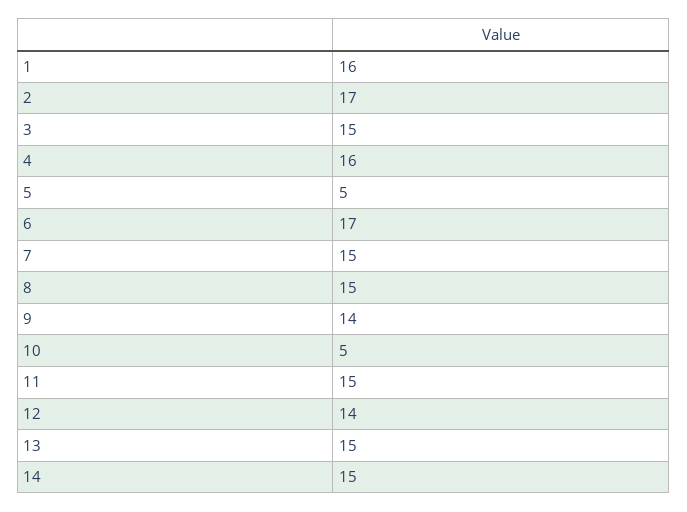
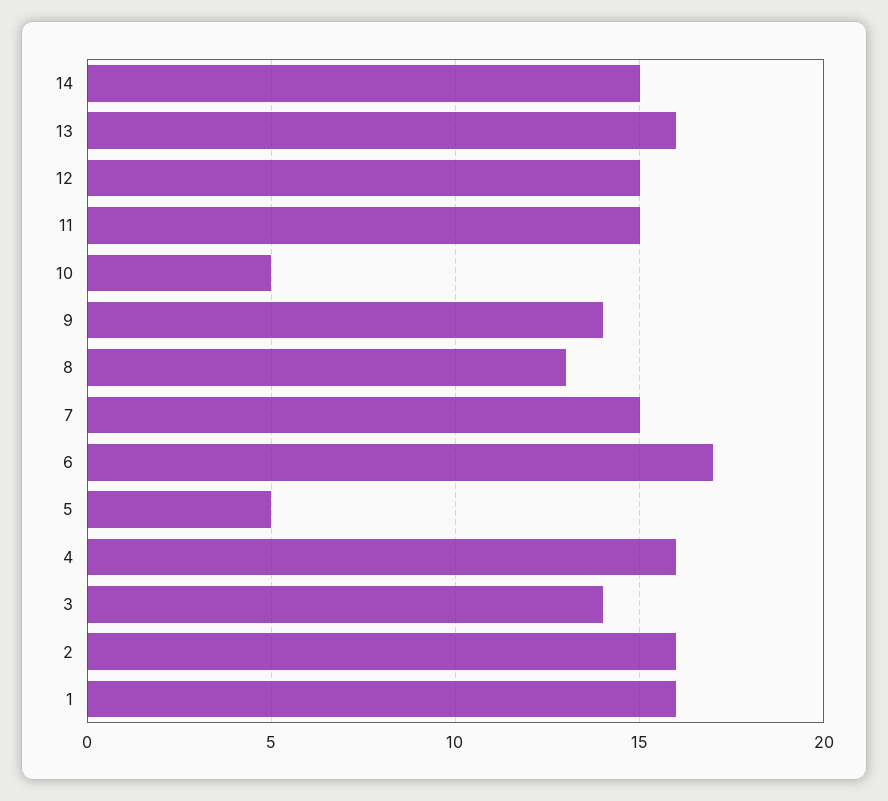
  {
    "1": 16,
-   "2": 17,
+   "2": 16,
-   "3": 15,
+   "3": 14,
    "4": 16,
    "5": 5,
    "6": 17,
    "7": 15,
-   "8": 15,
+   "8": 13,
    "9": 14,
    "10": 5,
    "11": 15,
-   "12": 14,
+   "12": 15,
-   "13": 15,
+   "13": 16,
    "14": 15
  }

